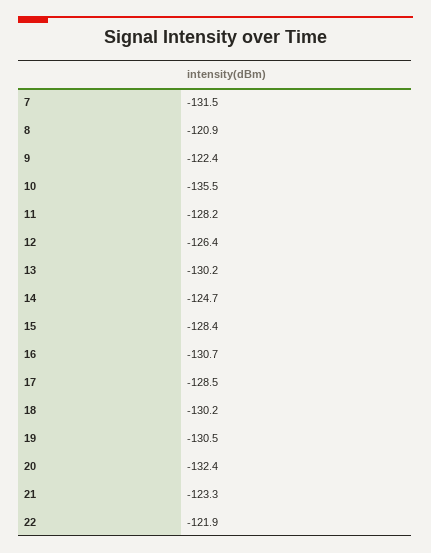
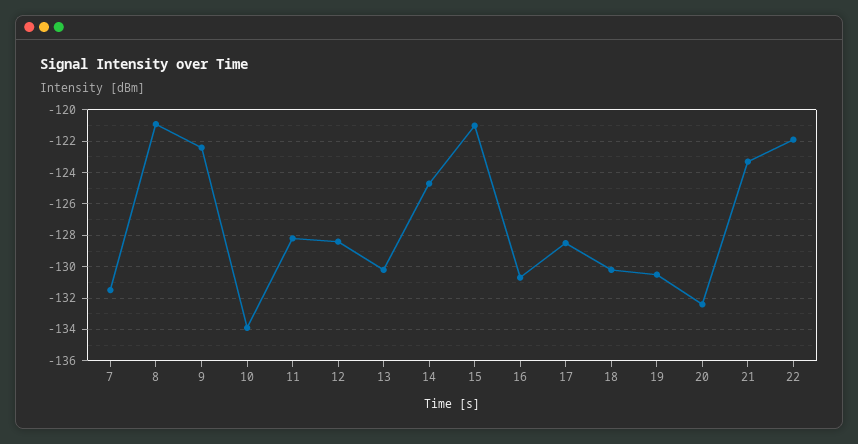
  {
    "7": -131.5,
    "8": -120.9,
    "9": -122.4,
-   "10": -135.5,
+   "10": -134,
    "11": -128.2,
-   "12": -126.4,
+   "12": -128.5,
    "13": -130.2,
    "14": -124.7,
-   "15": -128.4,
+   "15": -121,
    "16": -130.7,
    "17": -128.5,
    "18": -130.2,
    "19": -130.5,
    "20": -132.4,
    "21": -123.3,
    "22": -121.9
  }

